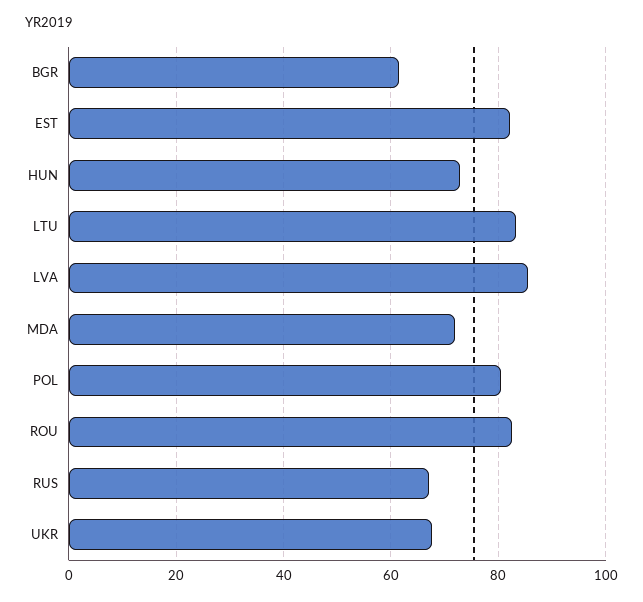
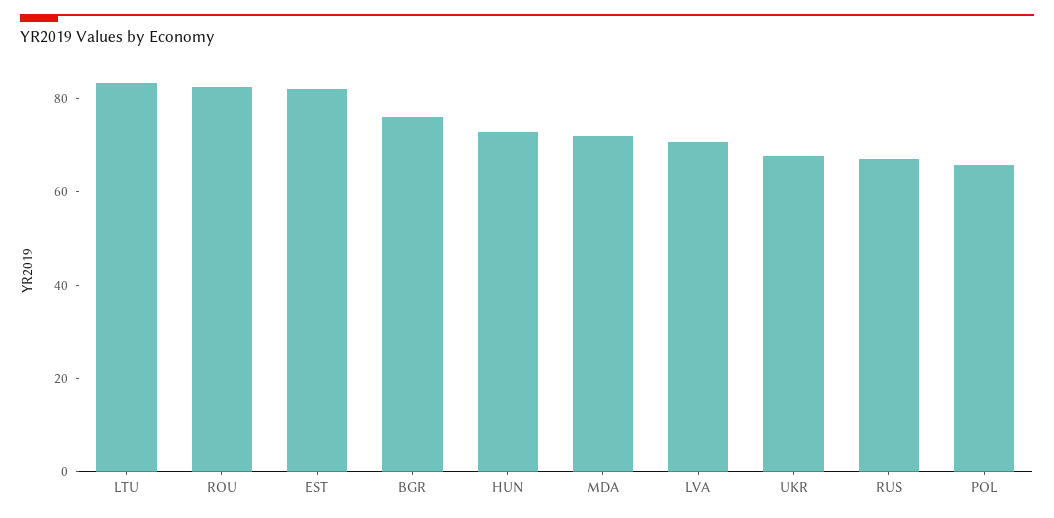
  {
-   "BGR": 62,
+   "BGR": 75,
    "EST": 82,
    "HUN": 72,
    "LTU": 84,
-   "LVA": 86,
+   "LVA": 70,
    "MDA": 72,
-   "POL": 80,
+   "POL": 65,
    "ROU": 82,
    "RUS": 68,
    "UKR": 68
  }

